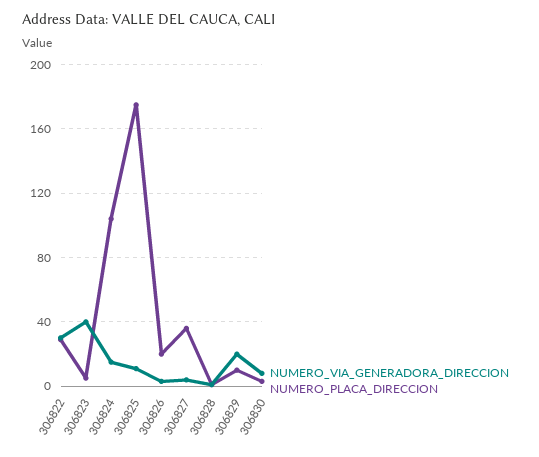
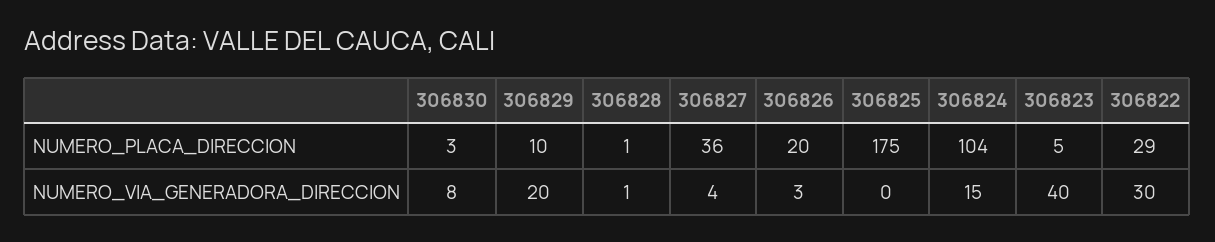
  {
    "NUMERO_VIA_GENERADORA_DIRECCION": {
      "306822": 30,
      "306823": 40,
      "306824": 15,
-     "306825": 10,
+     "306825": 0,
      "306826": 3,
      "306827": 4,
      "306828": 1,
      "306829": 20,
      "306830": 8
    },
    "NUMERO_PLACA_DIRECCION": {
      "306822": 29,
      "306823": 5,
      "306824": 104,
      "306825": 175,
      "306826": 20,
      "306827": 36,
      "306828": 1,
      "306829": 10,
      "306830": 3
    }
  }

